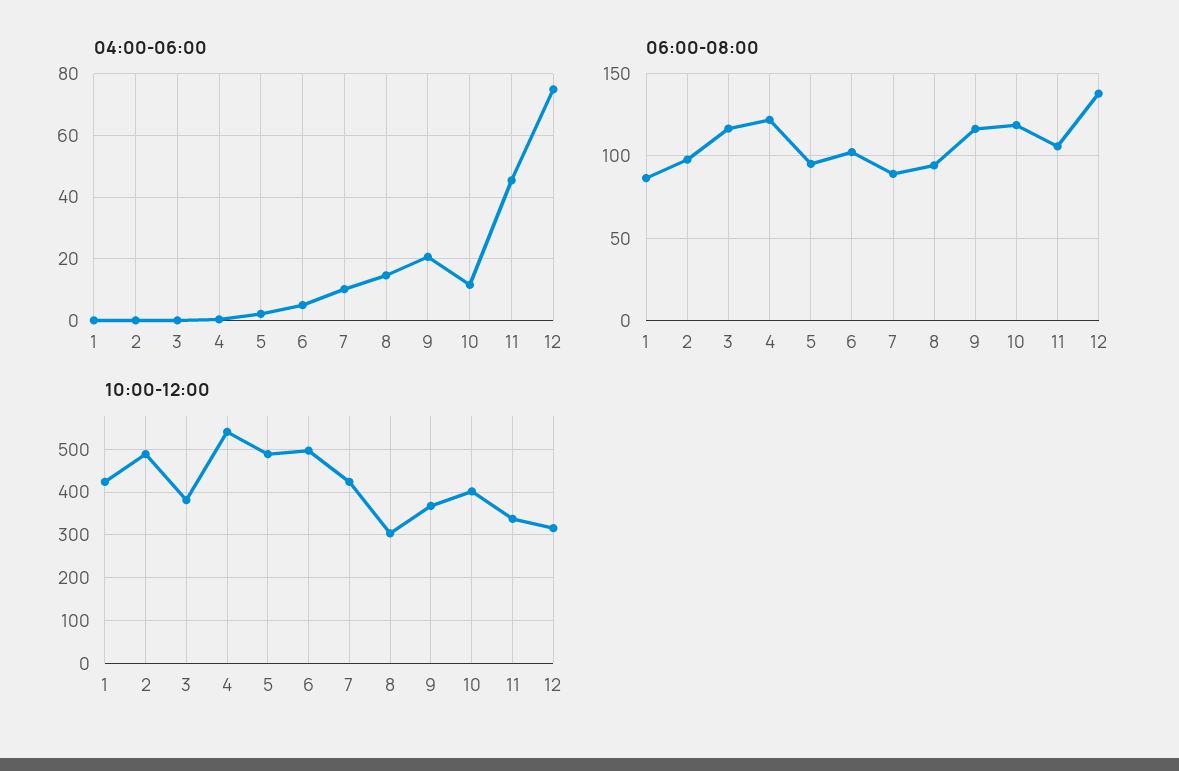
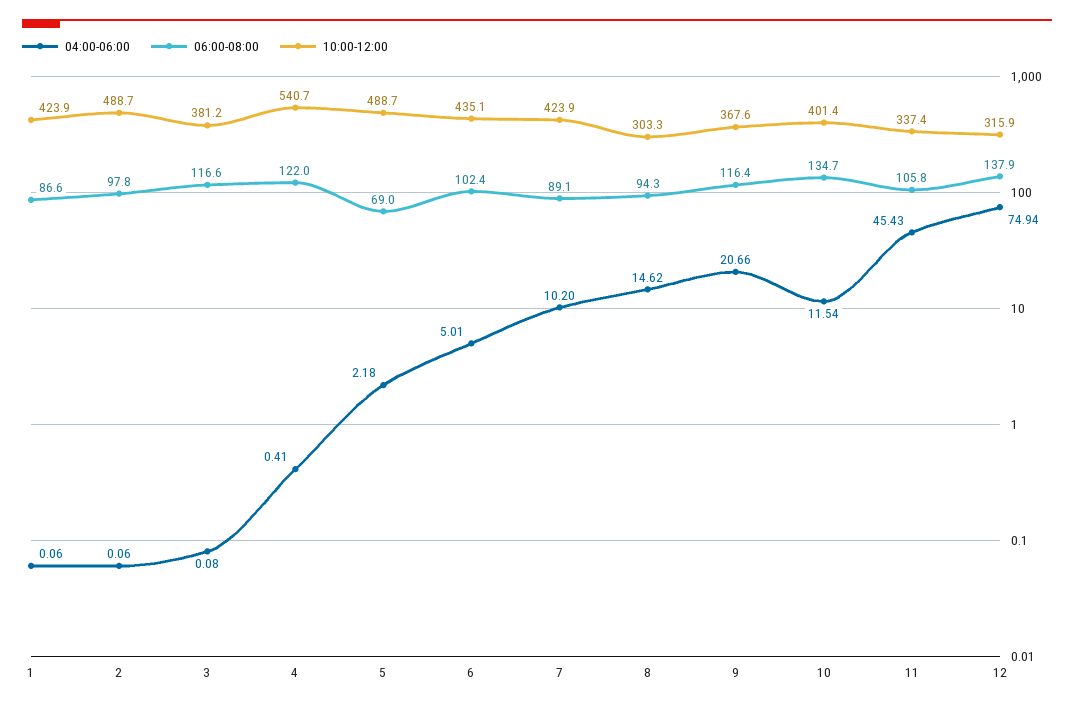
  {
    "04:00-06:00": {
      "1": 0.06,
      "2": 0.06,
      "3": 0.08,
      "4": 0.41,
      "5": 2.18,
      "6": 5.01,
      "7": 10.2,
      "8": 14.62,
      "9": 20.66,
      "10": 11.54,
      "11": 45.43,
      "12": 74.94
    },
    "06:00-08:00": {
      "1": 86.6,
      "2": 97.8,
      "3": 116.6,
      "4": 122,
-     "5": 95,
+     "5": 69,
      "6": 102.4,
      "7": 89.1,
      "8": 94.3,
      "9": 116.4,
-     "10": 120,
+     "10": 134.7,
      "11": 105.8,
      "12": 137.9
    },
    "10:00-12:00": {
      "1": 423.9,
      "2": 488.7,
      "3": 381.2,
      "4": 540.7,
      "5": 488.7,
-     "6": 500,
+     "6": 435.1,
      "7": 423.9,
      "8": 303.3,
      "9": 367.6,
      "10": 401.4,
      "11": 337.4,
      "12": 315.9
    }
  }

